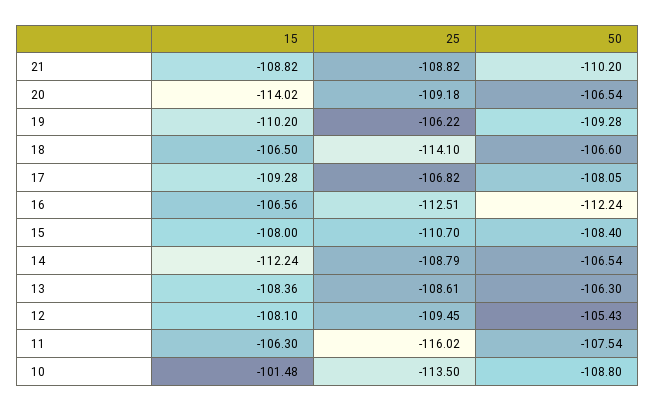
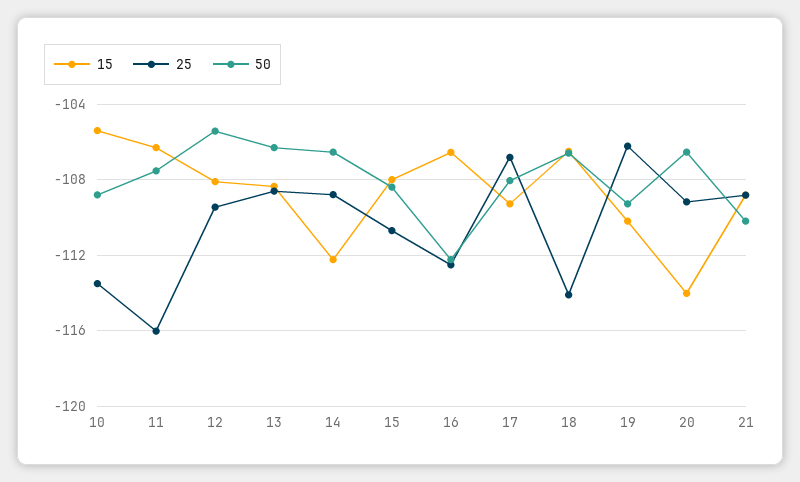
  {
    "15": {
      "21": -108.82,
      "20": -114.02,
      "19": -110.2,
      "18": -106.5,
      "17": -109.28,
      "16": -106.56,
      "15": -108,
      "14": -112.24,
      "13": -108.36,
      "12": -108.1,
      "11": -106.3,
-     "10": -101.48
+     "10": -105.5
    },
    "25": {
      "21": -108.82,
      "20": -109.18,
      "19": -106.22,
      "18": -114.1,
      "17": -106.82,
      "16": -112.51,
      "15": -110.7,
      "14": -108.79,
      "13": -108.61,
      "12": -109.45,
      "11": -116.02,
      "10": -113.5
    },
    "50": {
      "21": -110.2,
      "20": -106.54,
      "19": -109.28,
      "18": -106.6,
      "17": -108.05,
      "16": -112.24,
      "15": -108.4,
      "14": -106.54,
      "13": -106.3,
      "12": -105.43,
      "11": -107.54,
      "10": -108.8
    }
  }

